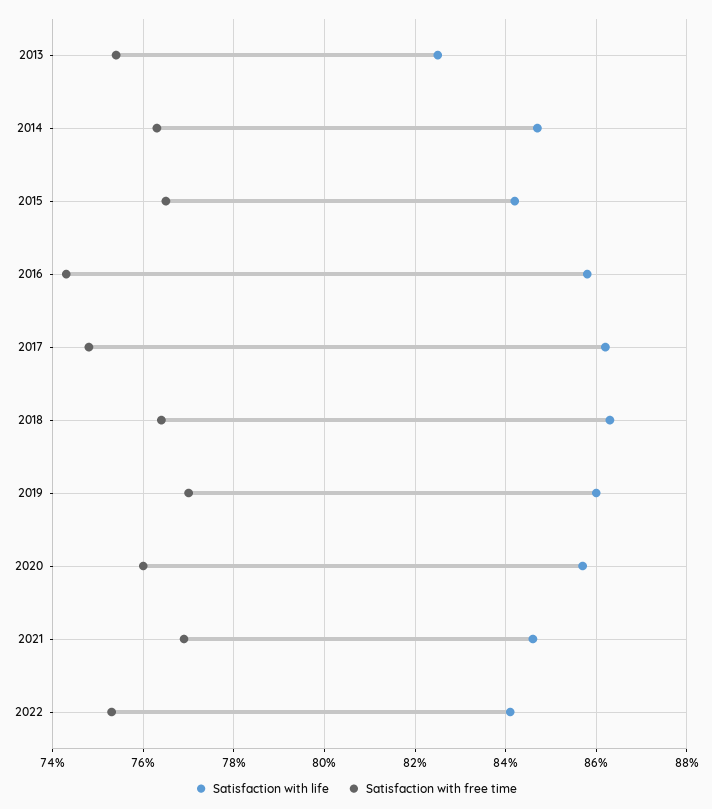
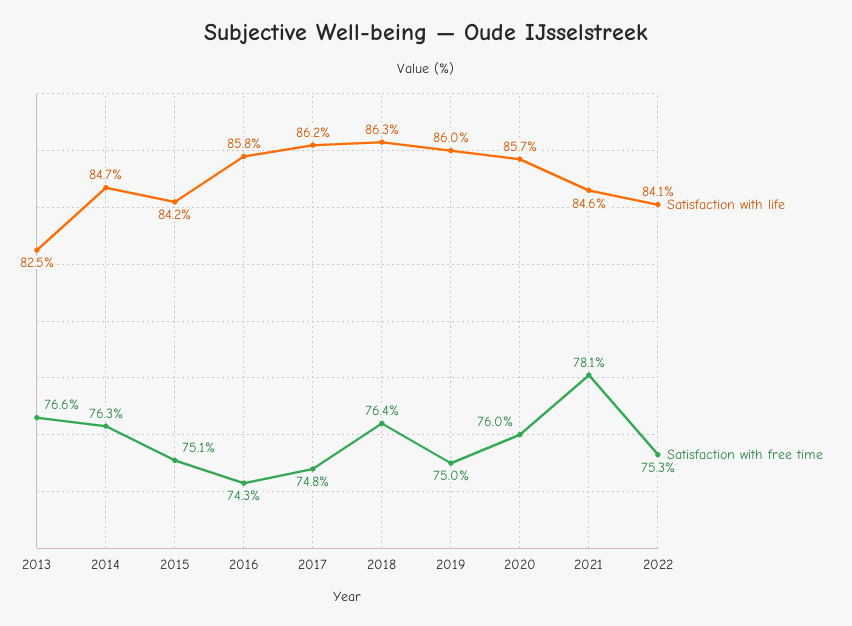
  {
    "Satisfaction with life": {
      "2013": 82.5,
      "2014": 84.7,
      "2015": 84.2,
      "2016": 85.8,
      "2017": 86.2,
      "2018": 86.3,
      "2019": 86,
      "2020": 85.7,
      "2021": 84.6,
      "2022": 84.1
    },
    "Satisfaction with free time": {
-     "2013": 75.5,
+     "2013": 76.6,
      "2014": 76.3,
-     "2015": 76.5,
+     "2015": 75.1,
      "2016": 74.3,
      "2017": 74.8,
      "2018": 76.4,
-     "2019": 77,
+     "2019": 75,
      "2020": 76,
-     "2021": 77,
+     "2021": 78.1,
      "2022": 75.3
    }
  }

